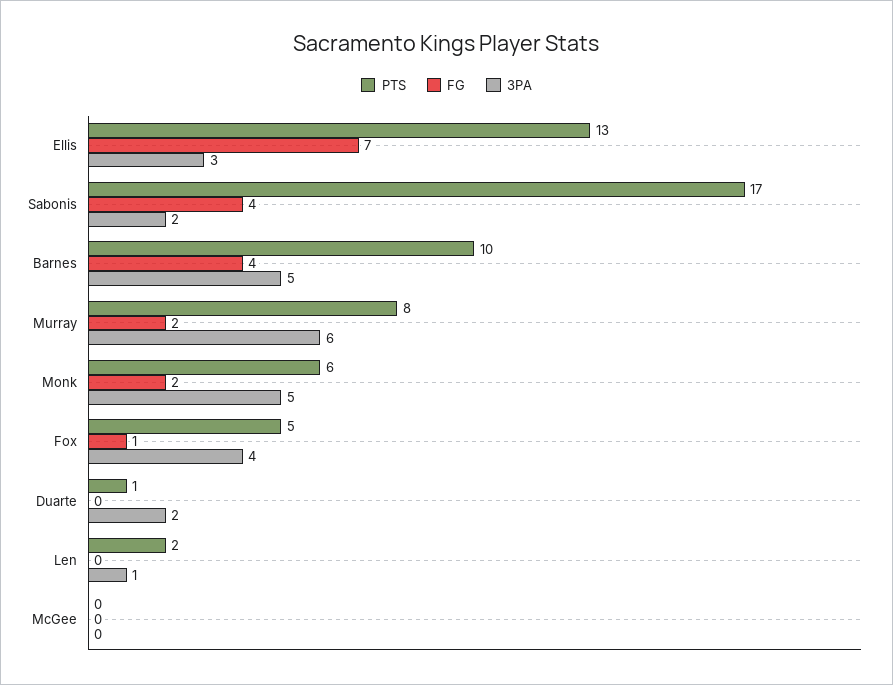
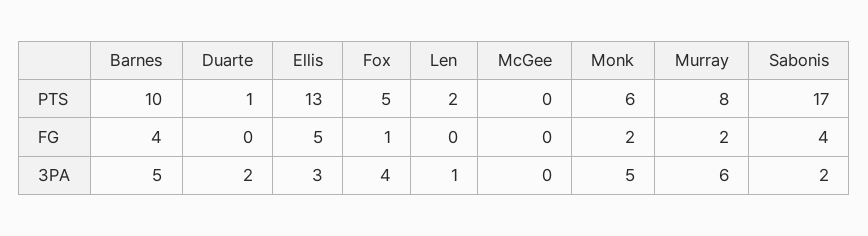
  {
    "PTS": {
      "Ellis": 13,
      "Sabonis": 17,
      "Barnes": 10,
      "Murray": 8,
      "Monk": 6,
      "Fox": 5,
      "Duarte": 1,
      "Len": 2,
      "McGee": 0
    },
    "FG": {
-     "Ellis": 7,
+     "Ellis": 5,
      "Sabonis": 4,
      "Barnes": 4,
      "Murray": 2,
      "Monk": 2,
      "Fox": 1,
      "Duarte": 0,
      "Len": 0,
      "McGee": 0
    },
    "3PA": {
      "Ellis": 3,
      "Sabonis": 2,
      "Barnes": 5,
      "Murray": 6,
      "Monk": 5,
      "Fox": 4,
      "Duarte": 2,
      "Len": 1,
      "McGee": 0
    }
  }

